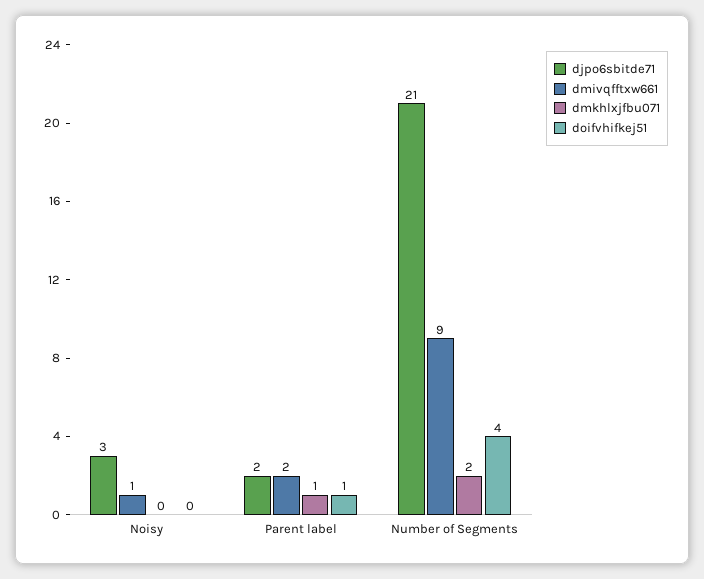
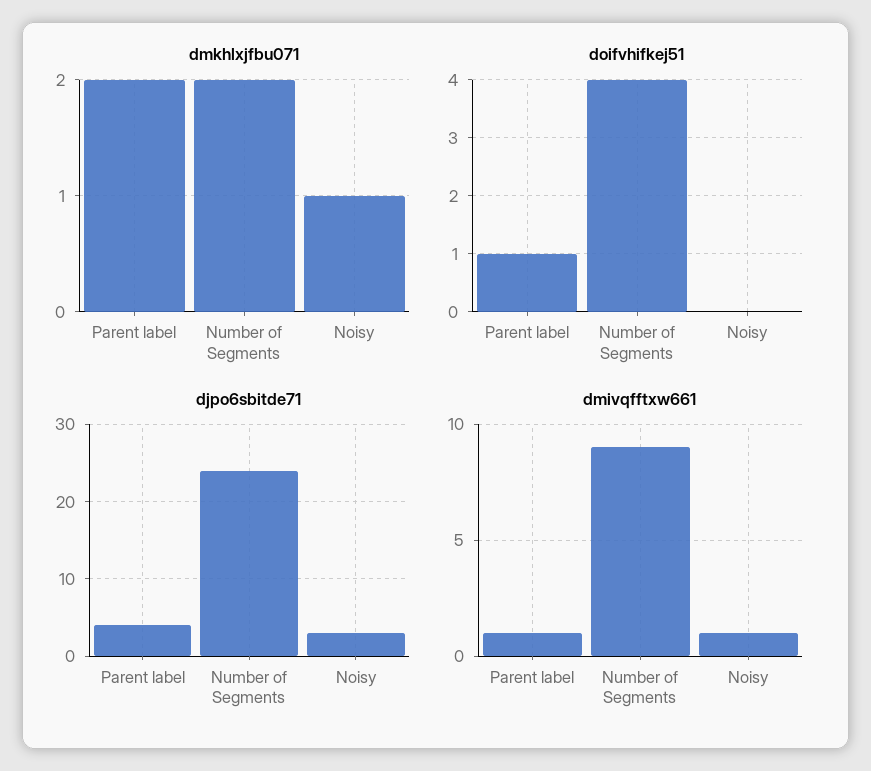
  {
    "djpo6sbitde71": {
      "Noisy": 3,
-     "Parent label": 2,
+     "Parent label": 4,
-     "Number of Segments": 21
+     "Number of Segments": 24
    },
    "dmivqfftxw661": {
      "Noisy": 1,
-     "Parent label": 2,
+     "Parent label": 1,
      "Number of Segments": 9
    },
    "dmkhlxjfbu071": {
-     "Noisy": 0,
+     "Noisy": 1,
-     "Parent label": 1,
+     "Parent label": 2,
      "Number of Segments": 2
    },
    "doifvhifkej51": {
      "Noisy": 0,
      "Parent label": 1,
      "Number of Segments": 4
    }
  }

